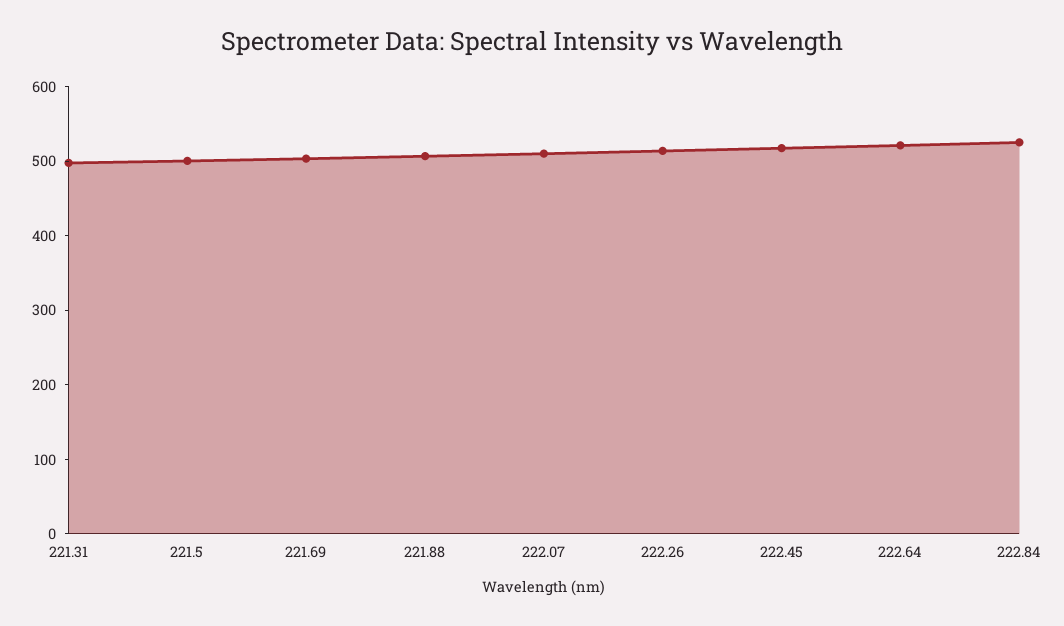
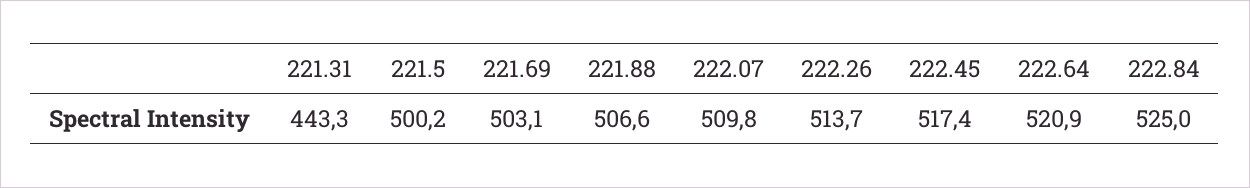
  {
-   "221.31": 500,
+   "221.31": 443.3,
    "221.5": 500.2,
    "221.69": 503.1,
    "221.88": 506.6,
    "222.07": 509.8,
    "222.26": 513.7,
    "222.45": 517.4,
    "222.64": 520.9,
    "222.84": 525
  }

